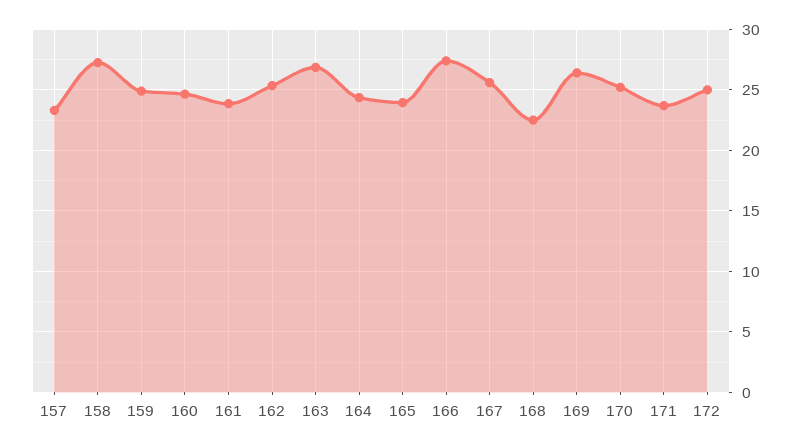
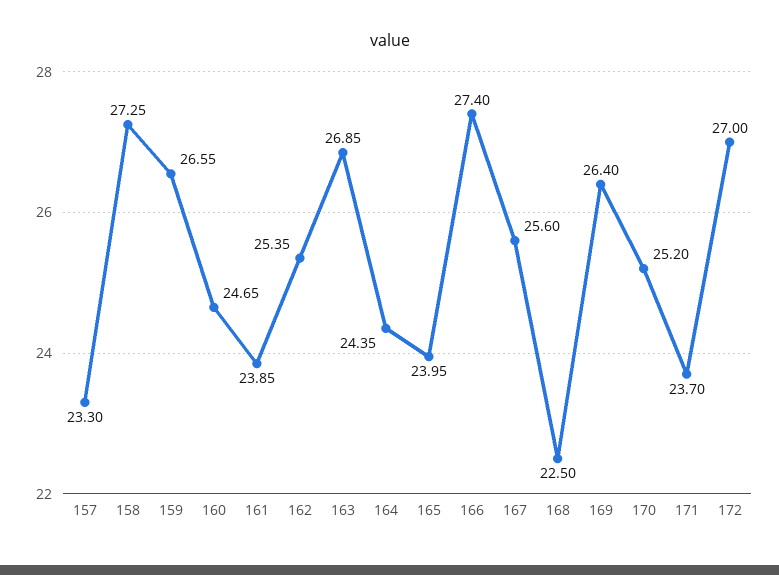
  {
    "157": 23.3,
    "158": 27.25,
-   "159": 25,
+   "159": 26.55,
    "160": 24.65,
    "161": 23.85,
    "162": 25.35,
    "163": 26.85,
    "164": 24.35,
    "165": 23.95,
    "166": 27.4,
    "167": 25.6,
    "168": 22.5,
    "169": 26.4,
    "170": 25.2,
    "171": 23.7,
-   "172": 25
+   "172": 27
  }

